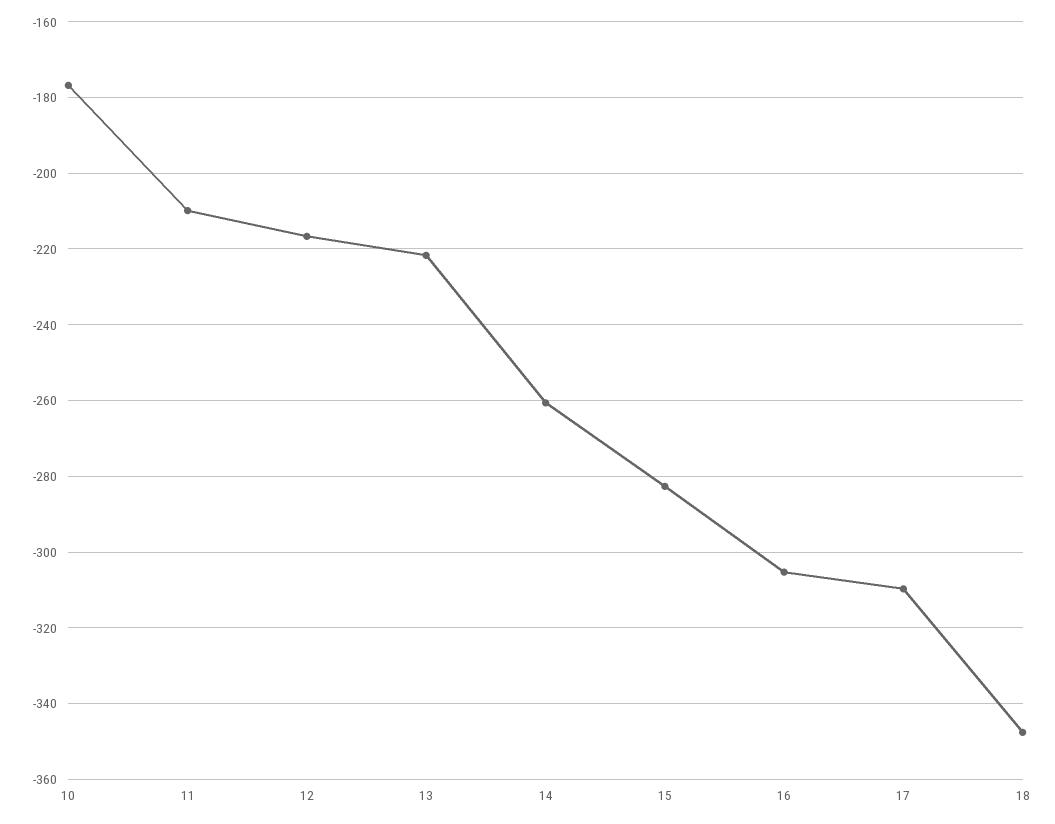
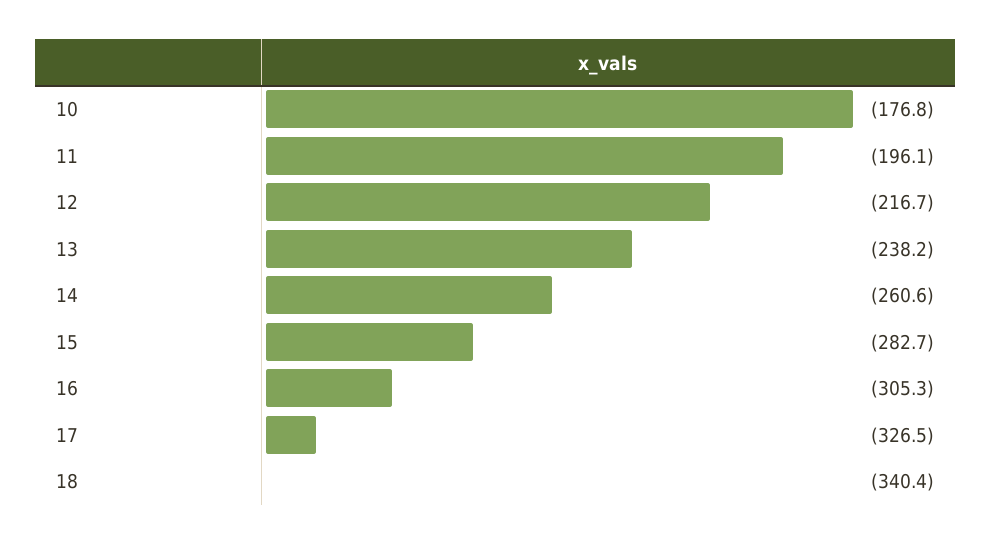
  {
    "10": -176.8,
-   "11": -210,
+   "11": -196.1,
    "12": -216.7,
-   "13": -222,
+   "13": -238.2,
    "14": -260.6,
    "15": -282.7,
    "16": -305.3,
-   "17": -310,
+   "17": -326.5,
-   "18": -348
+   "18": -340.4
  }

